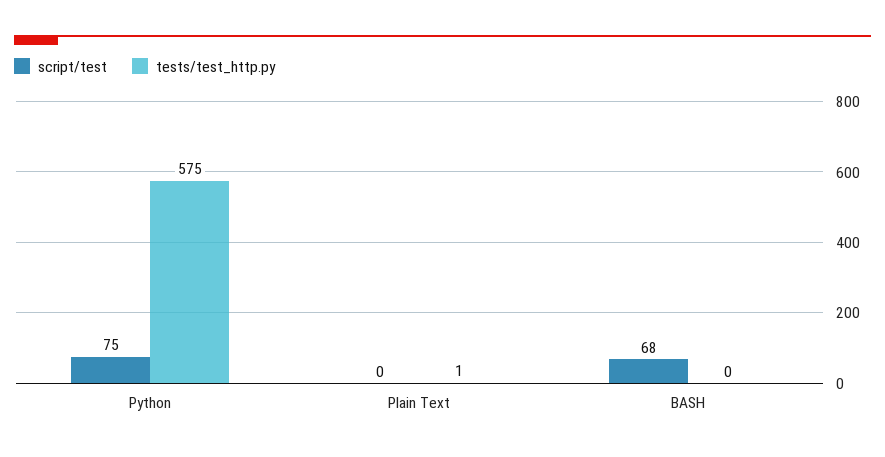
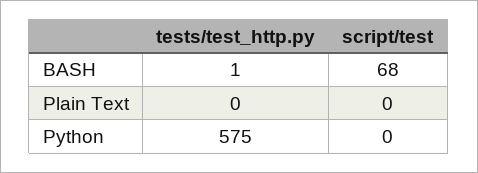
  {
    "script/test": {
-     "Python": 75,
+     "Python": 0,
      "Plain Text": 0,
      "BASH": 68
    },
    "tests/test_http.py": {
      "Python": 575,
-     "Plain Text": 1,
+     "Plain Text": 0,
-     "BASH": 0
+     "BASH": 1
    }
  }

